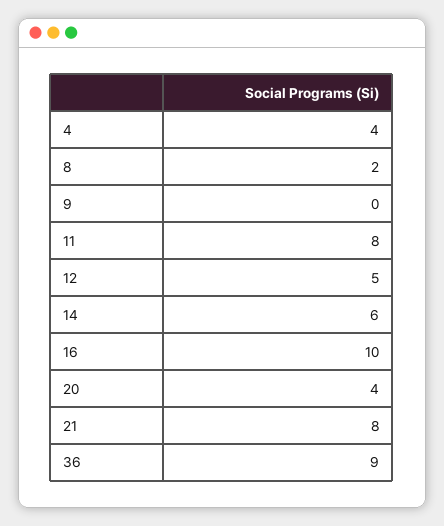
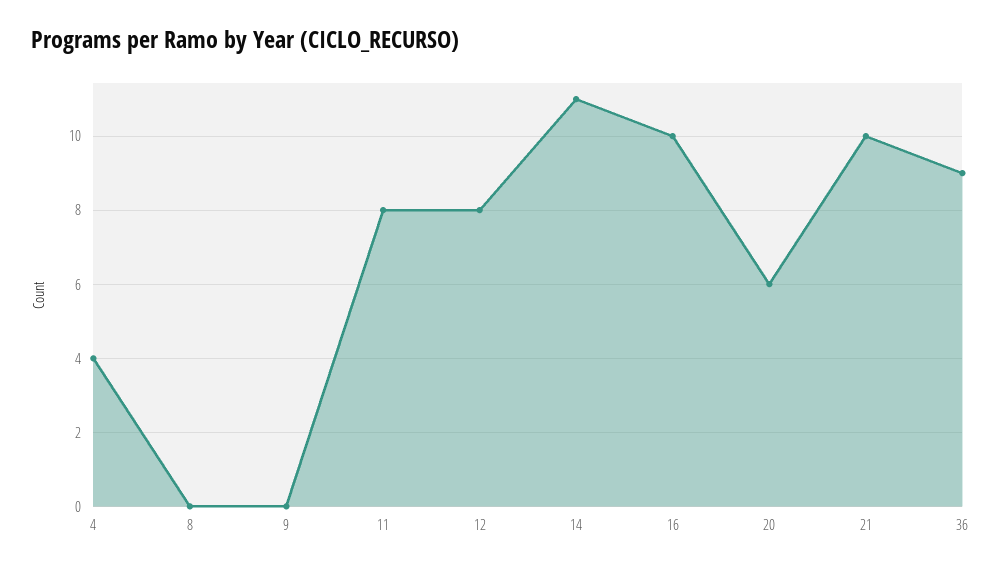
  {
    "4": 4,
-   "8": 2,
+   "8": 0,
    "9": 0,
    "11": 8,
-   "12": 5,
+   "12": 8,
-   "14": 6,
+   "14": 11,
    "16": 10,
-   "20": 4,
+   "20": 6,
-   "21": 8,
+   "21": 10,
    "36": 9
  }

